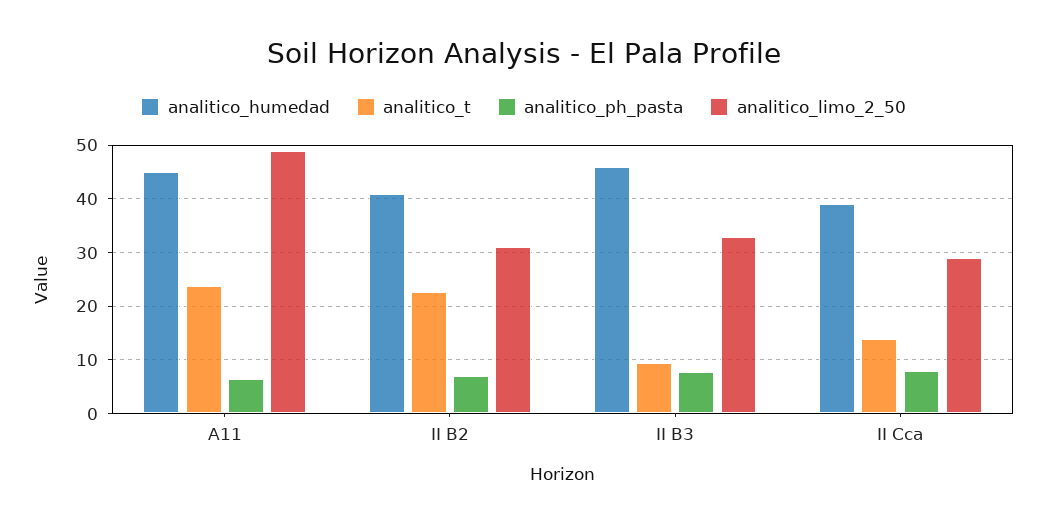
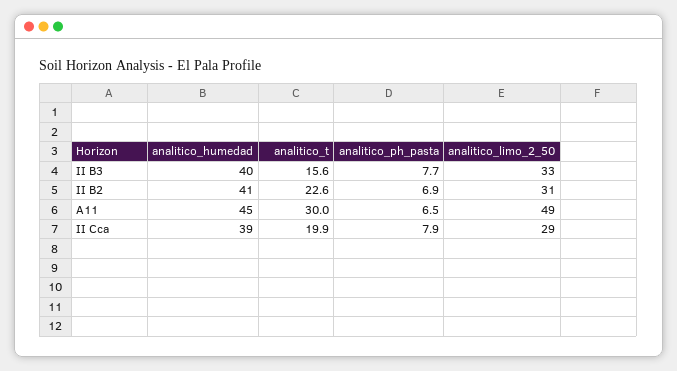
  {
    "analitico_humedad": {
      "A11": 45,
      "II B2": 41,
-     "II B3": 46,
+     "II B3": 40,
      "II Cca": 39
    },
    "analitico_t": {
-     "A11": 24,
+     "A11": 30,
      "II B2": 22.6,
-     "II B3": 10,
+     "II B3": 15.6,
-     "II Cca": 14
+     "II Cca": 19.9
    },
    "analitico_ph_pasta": {
      "A11": 6.5,
      "II B2": 6.9,
      "II B3": 7.7,
      "II Cca": 7.9
    },
    "analitico_limo_2_50": {
      "A11": 49,
      "II B2": 31,
      "II B3": 33,
      "II Cca": 29
    }
  }

